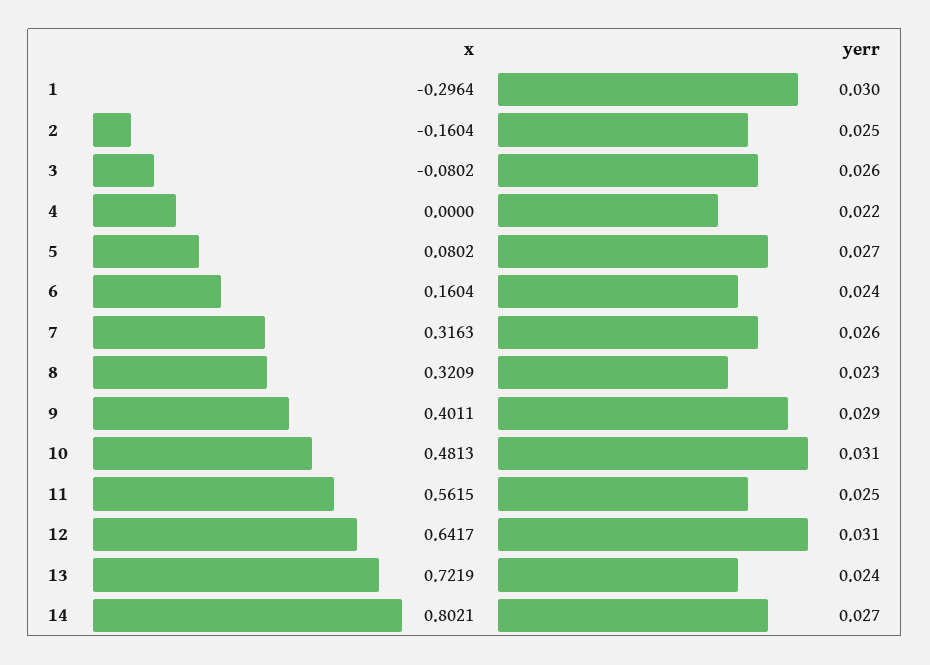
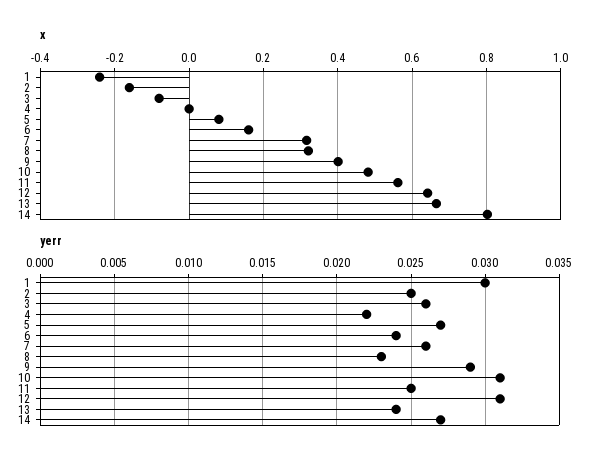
  {
    "x": {
-     "1": -0.2964,
+     "1": -0.24,
      "2": -0.1604,
      "3": -0.0802,
      "4": 0,
      "5": 0.0802,
      "6": 0.1604,
      "7": 0.3163,
      "8": 0.3209,
      "9": 0.4011,
      "10": 0.4813,
      "11": 0.5615,
      "12": 0.6417,
-     "13": 0.7219,
+     "13": 0.66,
      "14": 0.8021
    },
    "yerr": {
      "1": 0.03,
      "2": 0.025,
      "3": 0.026,
      "4": 0.022,
      "5": 0.027,
      "6": 0.024,
      "7": 0.026,
      "8": 0.023,
      "9": 0.029,
      "10": 0.031,
      "11": 0.025,
      "12": 0.031,
      "13": 0.024,
      "14": 0.027
    }
  }

